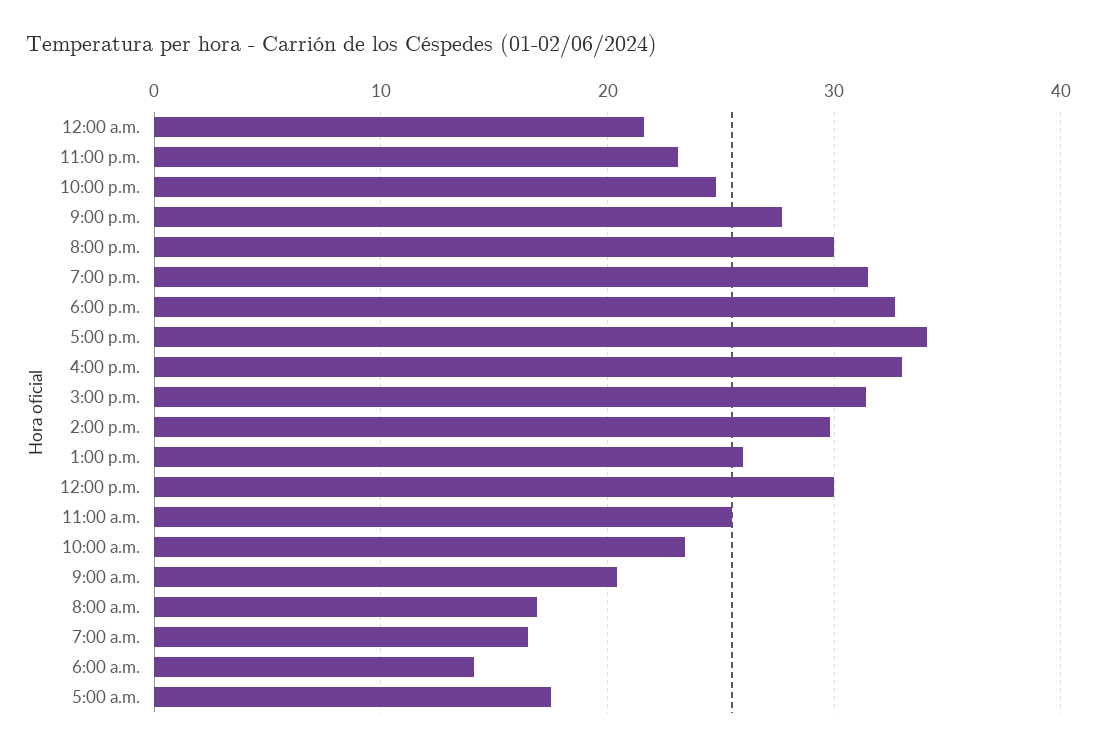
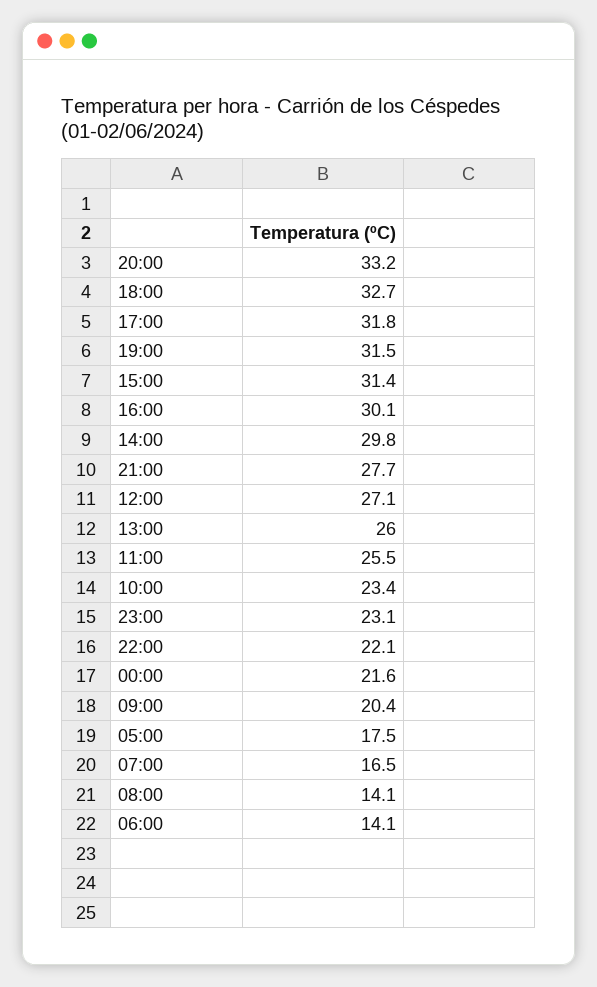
  {
    "12:00 a.m.": 21.6,
    "11:00 p.m.": 23.1,
-   "10:00 p.m.": 25,
+   "10:00 p.m.": 22.1,
    "9:00 p.m.": 27.7,
-   "8:00 p.m.": 30,
+   "8:00 p.m.": 33.2,
    "7:00 p.m.": 31.5,
    "6:00 p.m.": 32.7,
-   "5:00 p.m.": 34,
+   "5:00 p.m.": 31.8,
-   "4:00 p.m.": 33,
+   "4:00 p.m.": 30.1,
    "3:00 p.m.": 31.4,
    "2:00 p.m.": 29.8,
    "1:00 p.m.": 26,
-   "12:00 p.m.": 30,
+   "12:00 p.m.": 27.1,
    "11:00 a.m.": 25.5,
    "10:00 a.m.": 23.4,
    "9:00 a.m.": 20.4,
-   "8:00 a.m.": 17,
+   "8:00 a.m.": 14.1,
    "7:00 a.m.": 16.5,
    "6:00 a.m.": 14.1,
    "5:00 a.m.": 17.5
  }

